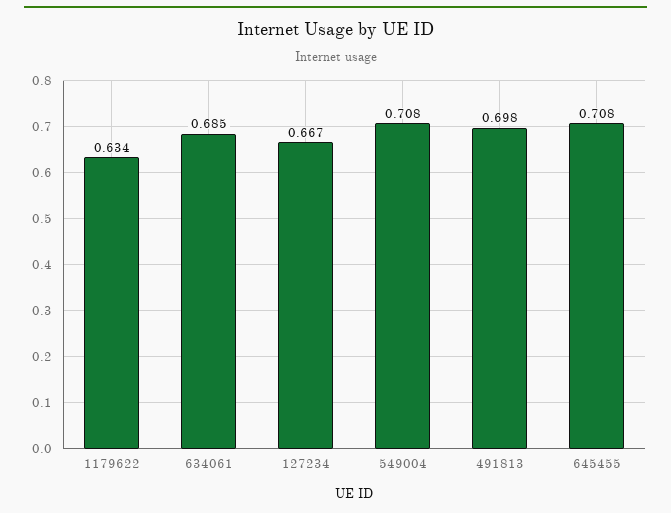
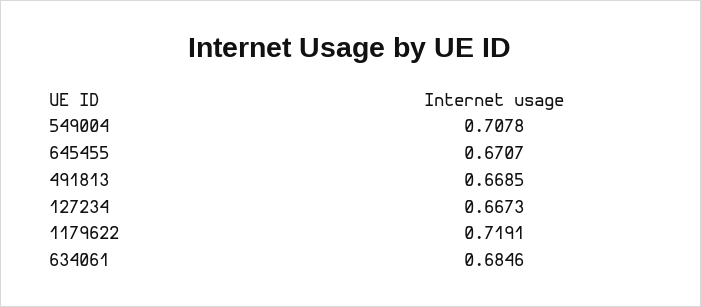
  {
-   "1179622": 0.634,
+   "1179622": 0.7191,
    "634061": 0.6846,
    "127234": 0.6673,
    "549004": 0.7078,
-   "491813": 0.698,
+   "491813": 0.6685,
-   "645455": 0.708
+   "645455": 0.6707
  }

